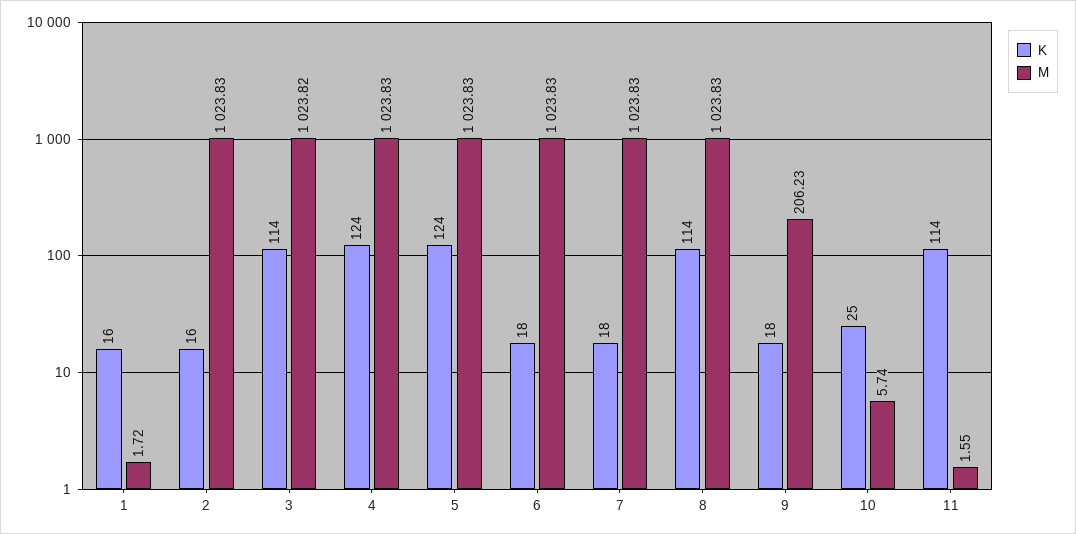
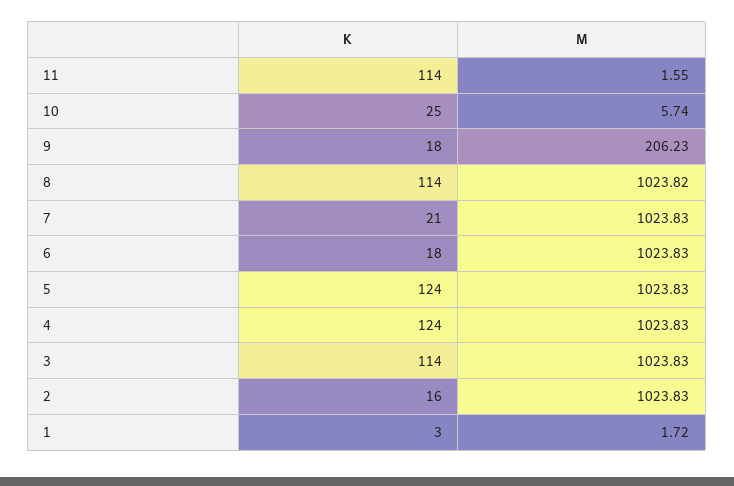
  {
    "K": {
-     "1": 16,
+     "1": 3,
      "2": 16,
      "3": 114,
      "4": 124,
      "5": 124,
      "6": 18,
-     "7": 18,
+     "7": 21,
      "8": 114,
      "9": 18,
      "10": 25,
      "11": 114
    },
    "M": {
      "1": 1.72,
      "2": 1023.83,
-     "3": 1023.82,
+     "3": 1023.83,
      "4": 1023.83,
      "5": 1023.83,
      "6": 1023.83,
      "7": 1023.83,
-     "8": 1023.83,
+     "8": 1023.82,
      "9": 206.23,
      "10": 5.74,
      "11": 1.55
    }
  }

